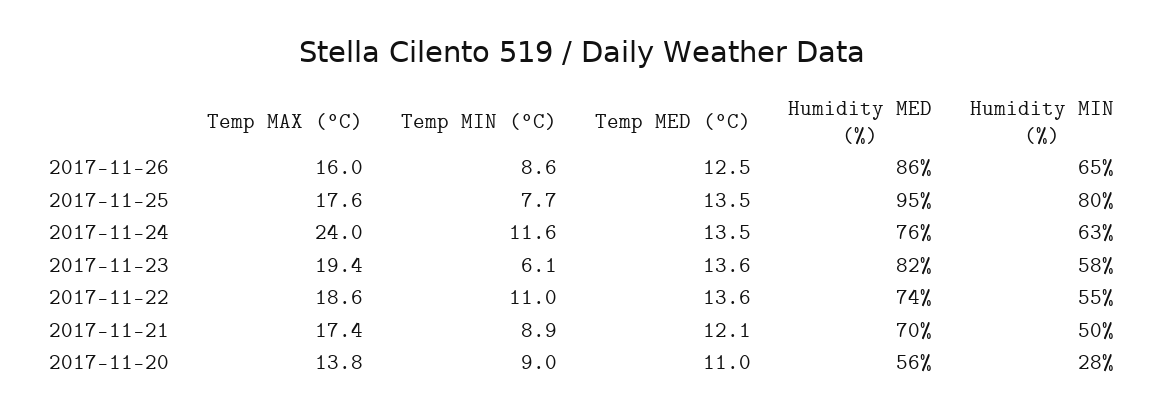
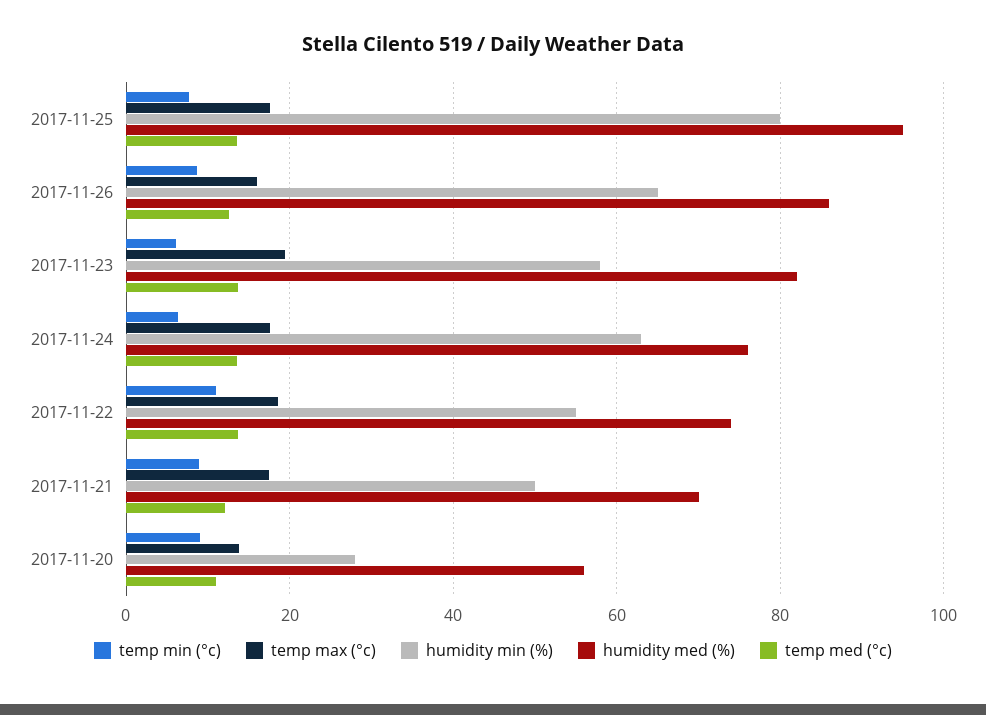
  {
    "Temp MAX (°C)": {
      "2017-11-26": 16,
      "2017-11-25": 17.6,
-     "2017-11-24": 24,
+     "2017-11-24": 18,
      "2017-11-23": 19.4,
      "2017-11-22": 18.6,
      "2017-11-21": 17.4,
      "2017-11-20": 13.8
    },
    "Temp MIN (°C)": {
      "2017-11-26": 8.6,
      "2017-11-25": 7.7,
-     "2017-11-24": 11.6,
+     "2017-11-24": 6,
      "2017-11-23": 6.1,
      "2017-11-22": 11,
      "2017-11-21": 8.9,
      "2017-11-20": 9
    },
    "Temp MED (°C)": {
      "2017-11-26": 12.5,
      "2017-11-25": 13.5,
      "2017-11-24": 13.5,
      "2017-11-23": 13.6,
      "2017-11-22": 13.6,
      "2017-11-21": 12.1,
      "2017-11-20": 11
    },
    "Humidity MED (%)": {
      "2017-11-26": 86,
      "2017-11-25": 95,
      "2017-11-24": 76,
      "2017-11-23": 82,
      "2017-11-22": 74,
      "2017-11-21": 70,
      "2017-11-20": 56
    },
    "Humidity MIN (%)": {
      "2017-11-26": 65,
      "2017-11-25": 80,
      "2017-11-24": 63,
      "2017-11-23": 58,
      "2017-11-22": 55,
      "2017-11-21": 50,
      "2017-11-20": 28
    }
  }

